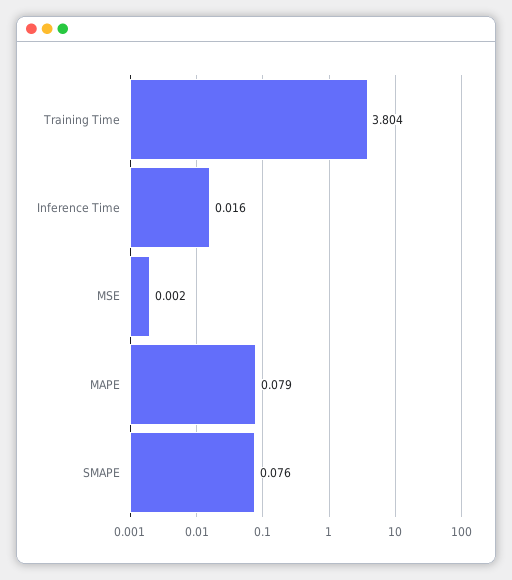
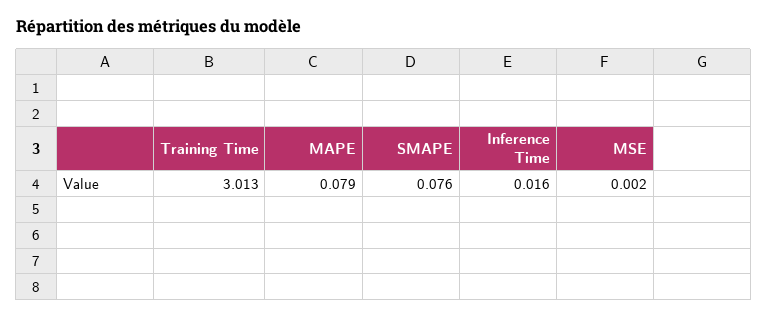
  {
-   "Training Time": 3.804,
+   "Training Time": 3.013,
    "Inference Time": 0.016,
    "MSE": 0.002,
    "MAPE": 0.079,
    "SMAPE": 0.076
  }

